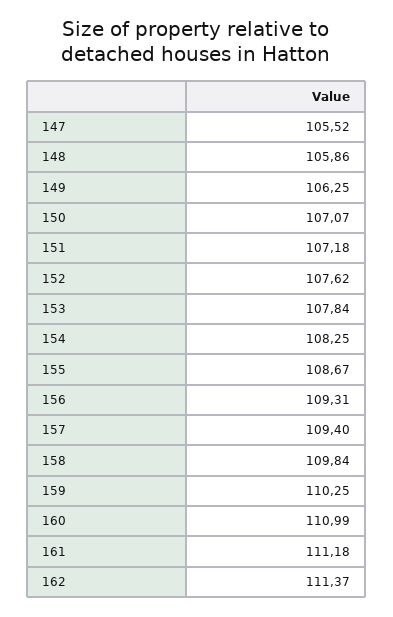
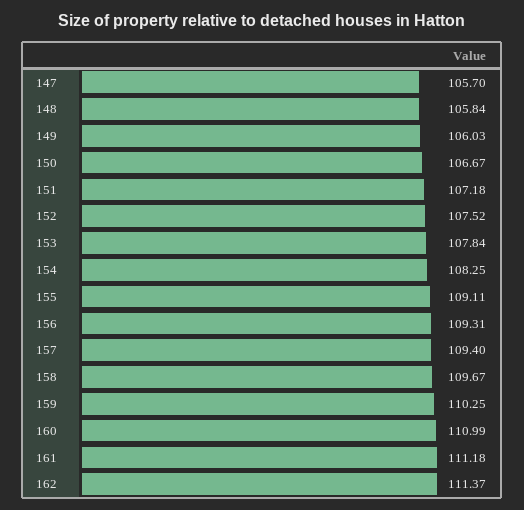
  {
-   "147": 105.52,
+   "147": 105.7,
-   "148": 105.86,
+   "148": 105.84,
-   "149": 106.25,
+   "149": 106.03,
-   "150": 107.07,
+   "150": 106.67,
    "151": 107.18,
-   "152": 107.62,
+   "152": 107.52,
    "153": 107.84,
    "154": 108.25,
-   "155": 108.67,
+   "155": 109.11,
    "156": 109.31,
    "157": 109.4,
-   "158": 109.84,
+   "158": 109.67,
    "159": 110.25,
    "160": 110.99,
    "161": 111.18,
    "162": 111.37
  }

